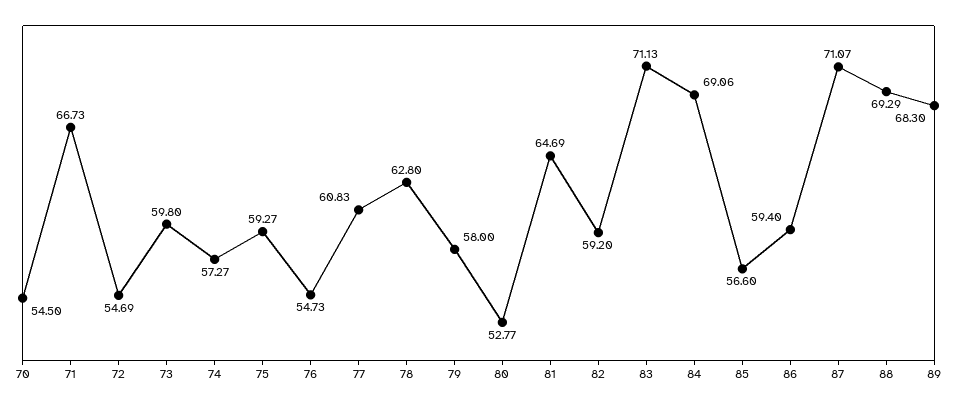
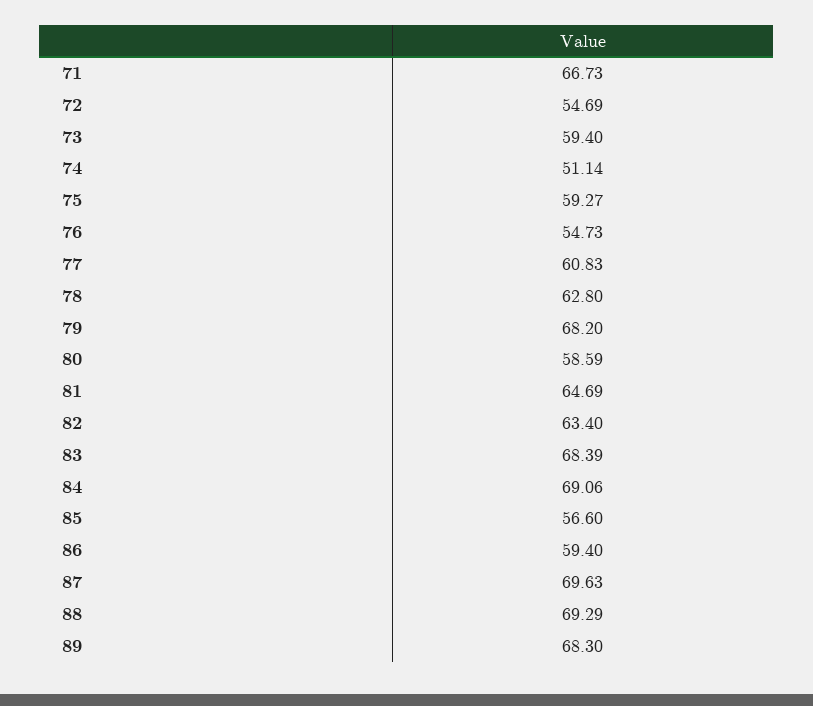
  {
-   "70": 54.5,
    "71": 66.73,
    "72": 54.69,
-   "73": 59.8,
+   "73": 59.4,
-   "74": 57.27,
+   "74": 51.14,
    "75": 59.27,
    "76": 54.73,
    "77": 60.83,
    "78": 62.8,
-   "79": 58,
+   "79": 68.2,
-   "80": 52.77,
+   "80": 58.59,
    "81": 64.69,
-   "82": 59.2,
+   "82": 63.4,
-   "83": 71.13,
+   "83": 68.39,
    "84": 69.06,
    "85": 56.6,
    "86": 59.4,
-   "87": 71.07,
+   "87": 69.63,
    "88": 69.29,
    "89": 68.3
  }

